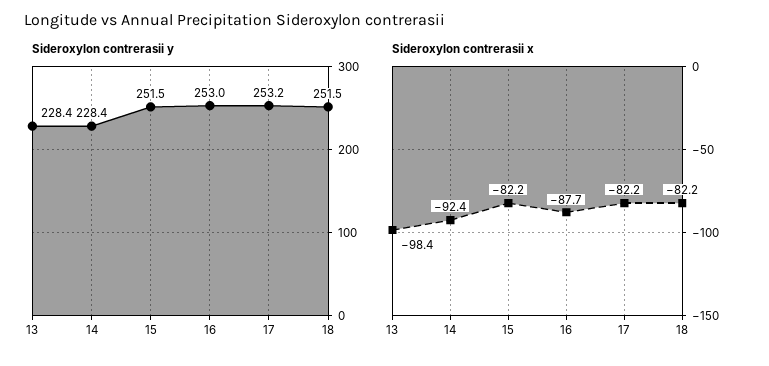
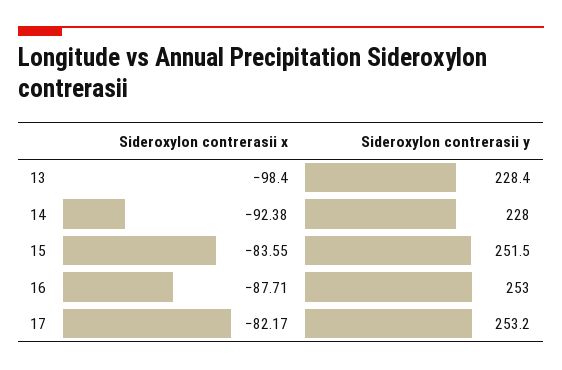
  {
    "Sideroxylon contrerasii y": {
      "13": 228.4,
-     "14": 228.4,
+     "14": 228,
      "15": 251.5,
      "16": 253,
-     "17": 253.2,
+     "17": 253.2
-     "18": 251.5
    },
    "Sideroxylon contrerasii x": {
      "13": -98.4,
      "14": -92.38,
-     "15": -82.2,
+     "15": -83.55,
      "16": -87.71,
-     "17": -82.17,
+     "17": -82.17
-     "18": -82.2
    }
  }

